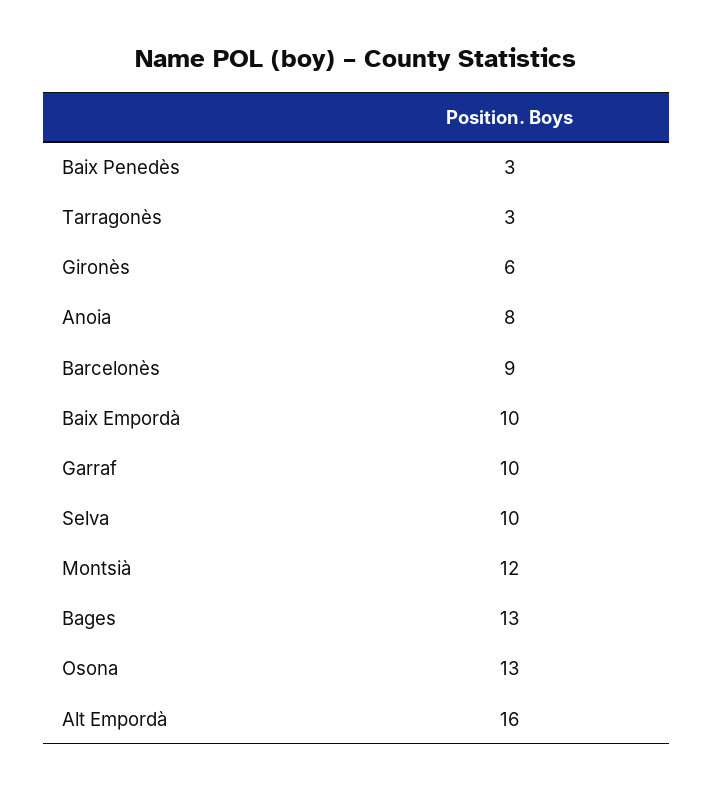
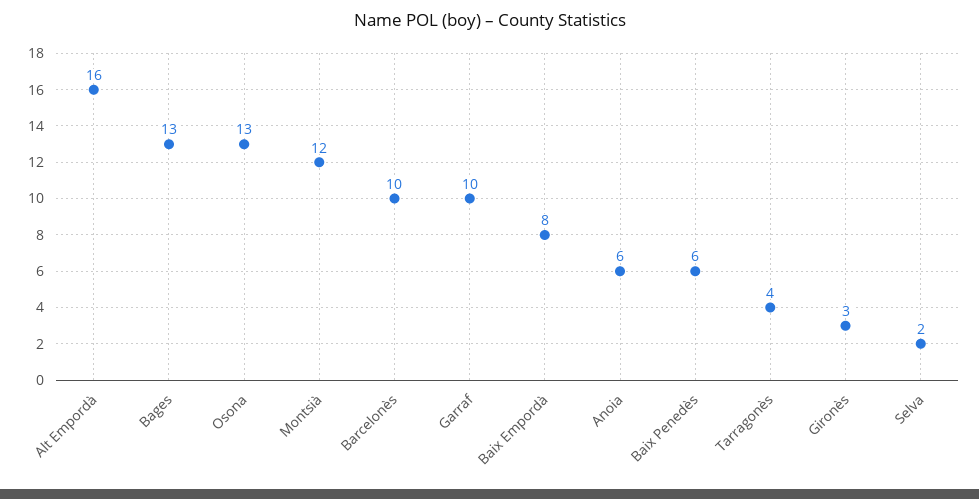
  {
-   "Baix Penedès": 3,
+   "Baix Penedès": 6,
-   "Tarragonès": 3,
+   "Tarragonès": 4,
-   "Gironès": 6,
+   "Gironès": 3,
-   "Anoia": 8,
+   "Anoia": 6,
-   "Barcelonès": 9,
+   "Barcelonès": 10,
-   "Baix Empordà": 10,
+   "Baix Empordà": 8,
    "Garraf": 10,
-   "Selva": 10,
+   "Selva": 2,
    "Montsià": 12,
    "Bages": 13,
    "Osona": 13,
    "Alt Empordà": 16
  }

